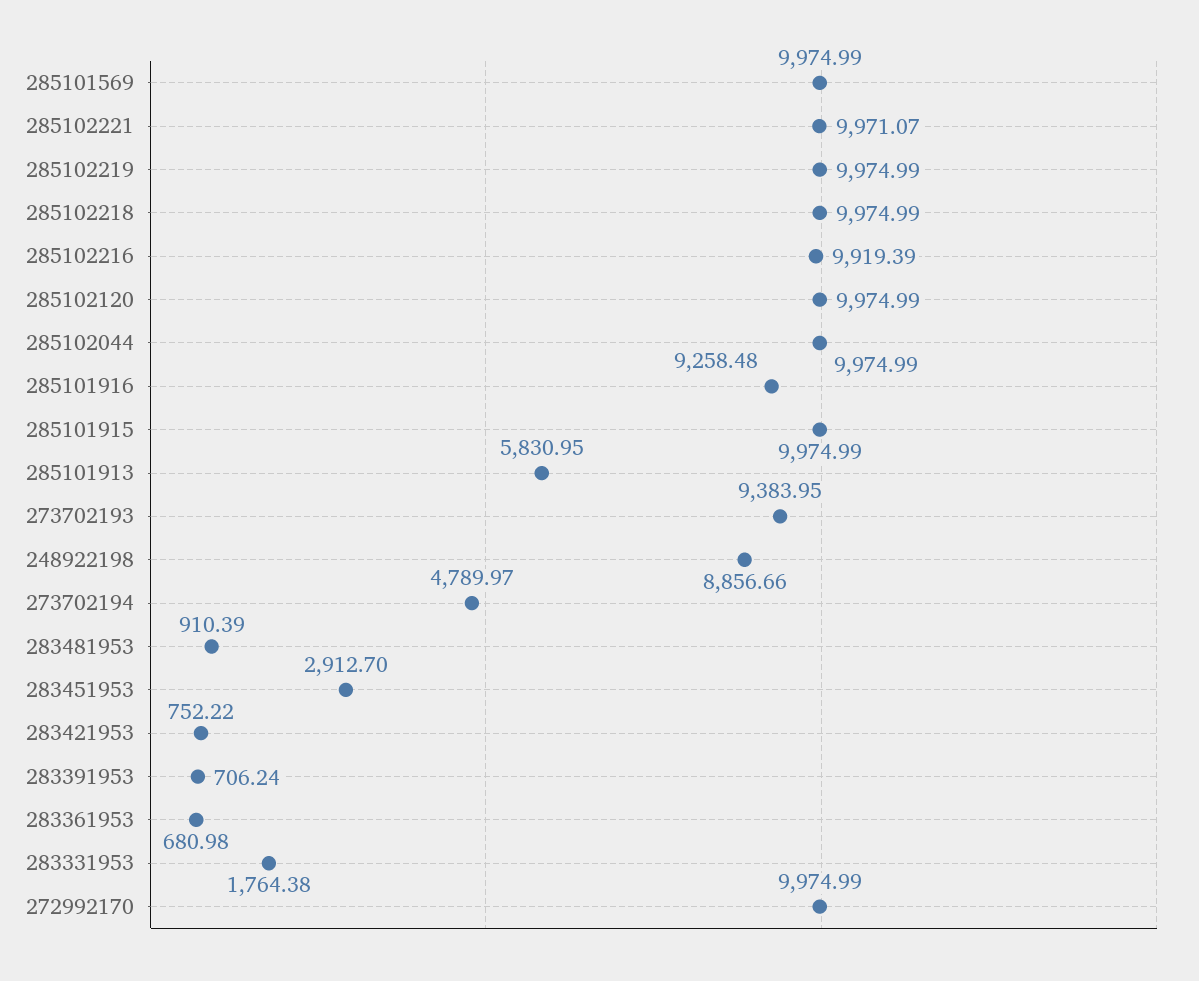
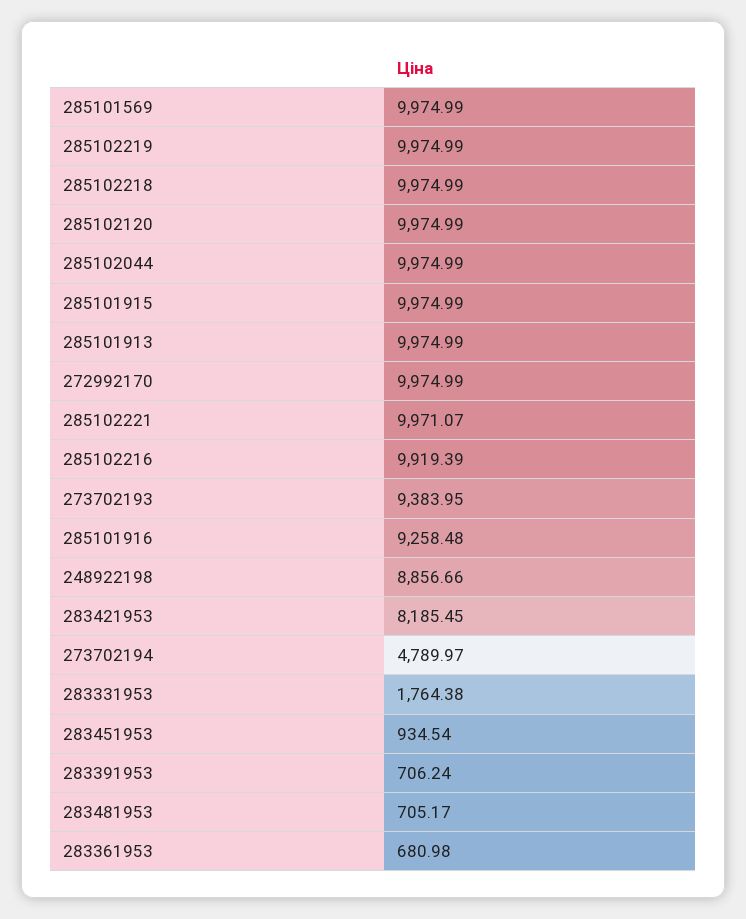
  {
    "285101569": 9974.99,
    "285102221": 9971.07,
    "285102219": 9974.99,
    "285102218": 9974.99,
    "285102216": 9919.39,
    "285102120": 9974.99,
    "285102044": 9974.99,
    "285101916": 9258.48,
    "285101915": 9974.99,
-   "285101913": 5830.95,
+   "285101913": 9974.99,
    "273702193": 9383.95,
    "248922198": 8856.66,
    "273702194": 4789.97,
-   "283481953": 910.39,
+   "283481953": 705.17,
-   "283451953": 2912.7,
+   "283451953": 934.54,
-   "283421953": 752.22,
+   "283421953": 8185.45,
    "283391953": 706.24,
    "283361953": 680.98,
    "283331953": 1764.38,
    "272992170": 9974.99
  }

